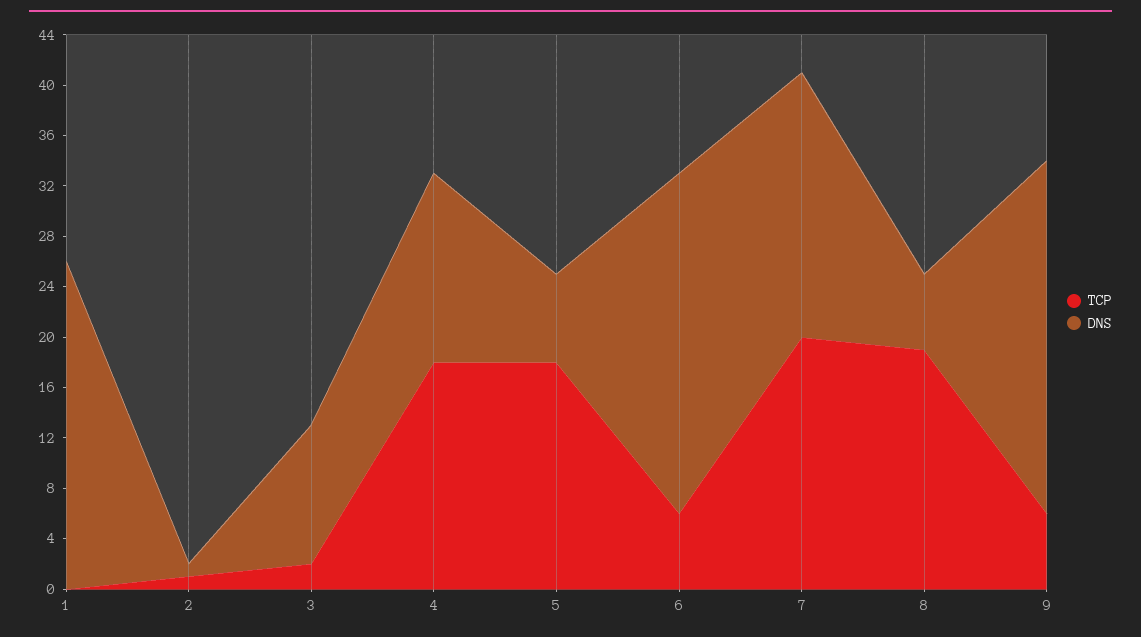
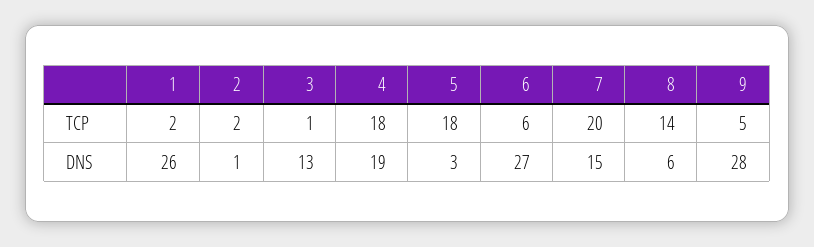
  {
    "TCP": {
-     "1": 0,
+     "1": 2,
-     "2": 1,
+     "2": 2,
-     "3": 2,
+     "3": 1,
      "4": 18,
      "5": 18,
      "6": 6,
      "7": 20,
-     "8": 19,
+     "8": 14,
-     "9": 6
+     "9": 5
    },
    "DNS": {
      "1": 26,
      "2": 1,
-     "3": 11,
+     "3": 13,
-     "4": 15,
+     "4": 19,
-     "5": 7,
+     "5": 3,
      "6": 27,
-     "7": 21,
+     "7": 15,
      "8": 6,
      "9": 28
    }
  }

